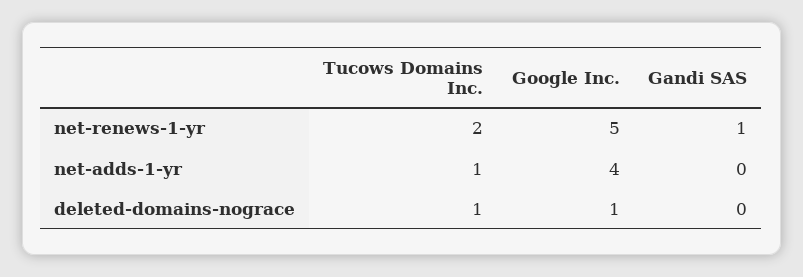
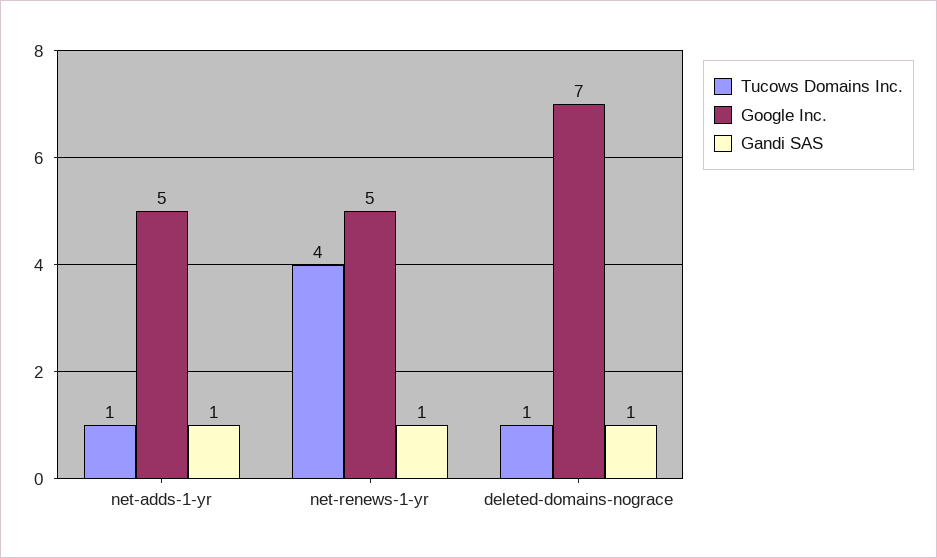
  {
    "Tucows Domains Inc.": {
-     "net-renews-1-yr": 2,
+     "net-renews-1-yr": 4,
      "net-adds-1-yr": 1,
      "deleted-domains-nograce": 1
    },
    "Google Inc.": {
      "net-renews-1-yr": 5,
-     "net-adds-1-yr": 4,
+     "net-adds-1-yr": 5,
-     "deleted-domains-nograce": 1
+     "deleted-domains-nograce": 7
    },
    "Gandi SAS": {
      "net-renews-1-yr": 1,
-     "net-adds-1-yr": 0,
+     "net-adds-1-yr": 1,
-     "deleted-domains-nograce": 0
+     "deleted-domains-nograce": 1
    }
  }

